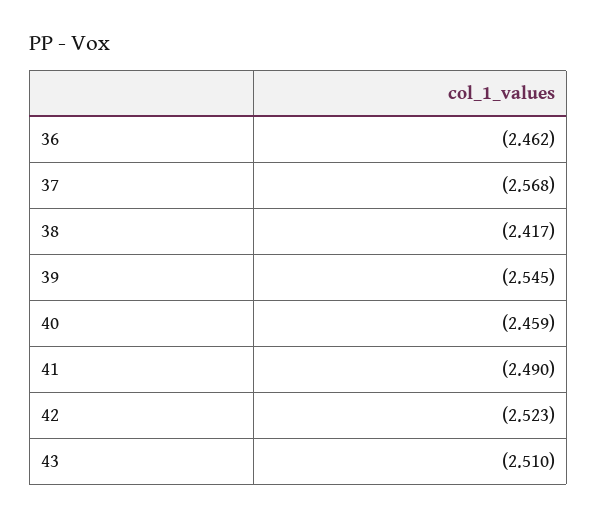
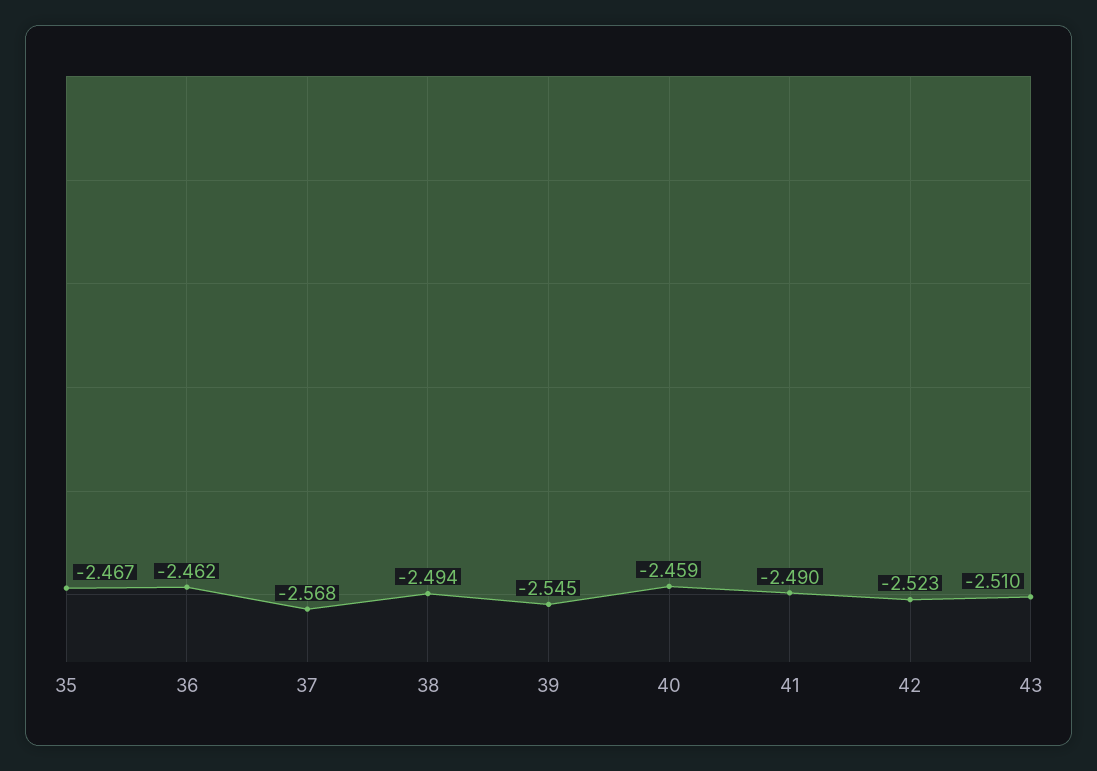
  {
    "36": -2.462,
    "37": -2.568,
-   "38": -2.417,
+   "38": -2.494,
    "39": -2.545,
    "40": -2.459,
    "41": -2.49,
    "42": -2.523,
-   "43": -2.51
+   "43": -2.51,
+   "35": -2.467
  }

